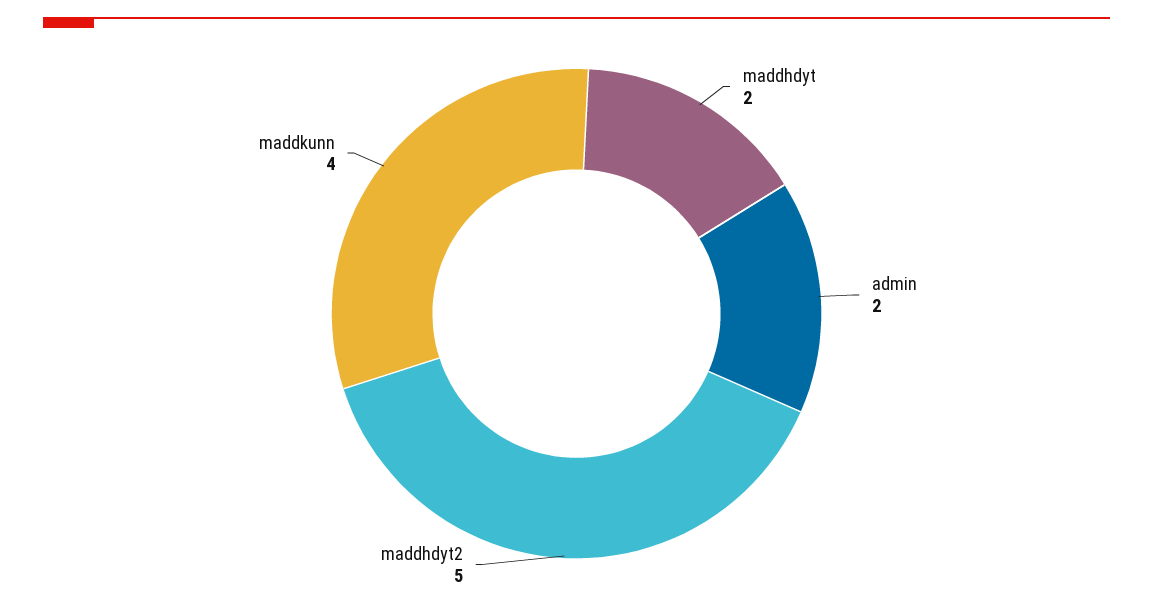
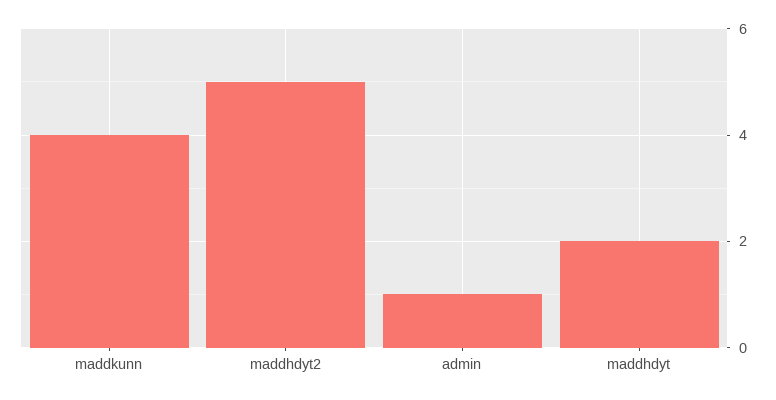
  {
    "maddhdyt": 2,
-   "admin": 2,
+   "admin": 1,
    "maddhdyt2": 5,
    "maddkunn": 4
  }

